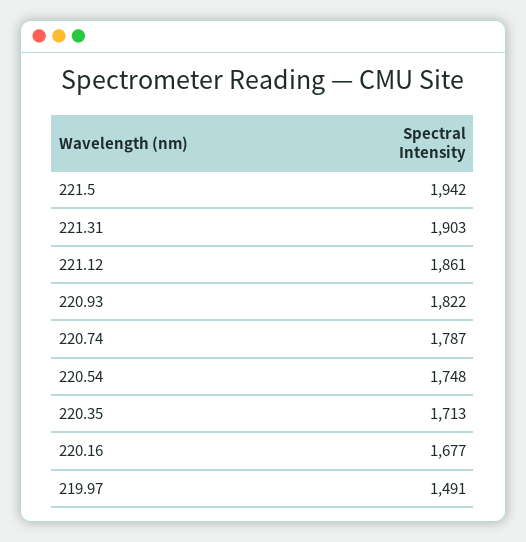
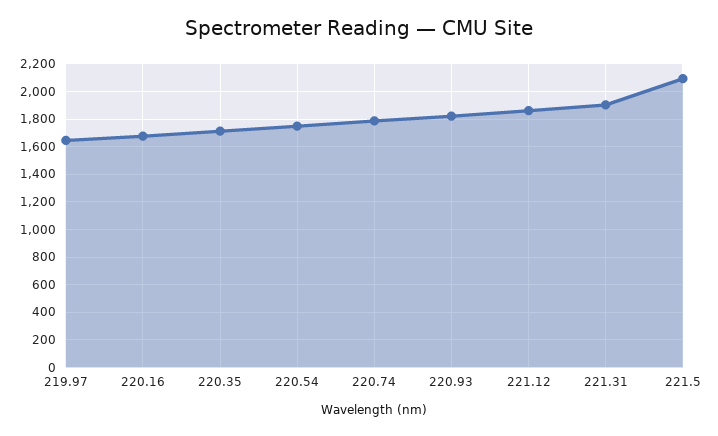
  {
-   "221.5": 1942,
+   "221.5": 2100,
    "221.31": 1903,
    "221.12": 1861,
    "220.93": 1822,
    "220.74": 1787,
    "220.54": 1748,
    "220.35": 1713,
    "220.16": 1677,
-   "219.97": 1491
+   "219.97": 1650
  }

